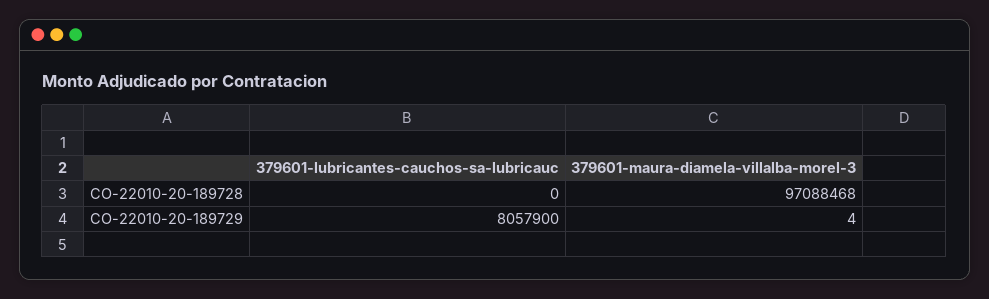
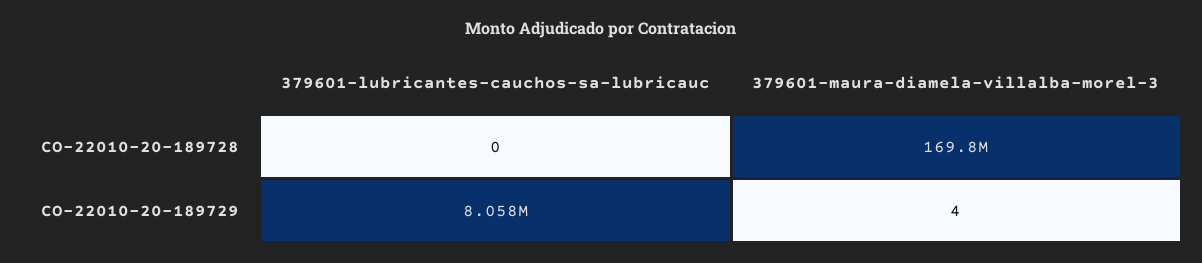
  {
    "379601-lubricantes-cauchos-sa-lubricauc": {
      "CO-22010-20-189728": 0,
      "CO-22010-20-189729": 8057900
    },
    "379601-maura-diamela-villalba-morel-3": {
-     "CO-22010-20-189728": 97088468,
+     "CO-22010-20-189728": 169800000,
      "CO-22010-20-189729": 4
    }
  }

